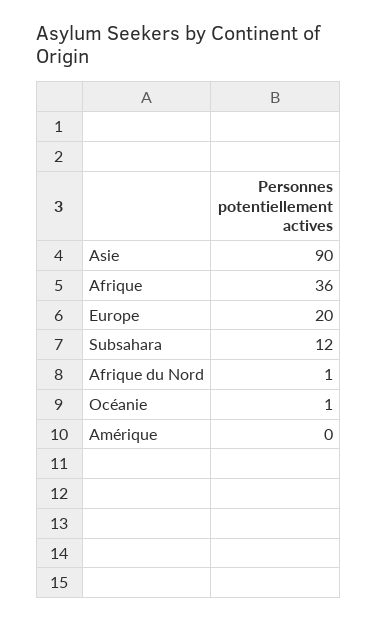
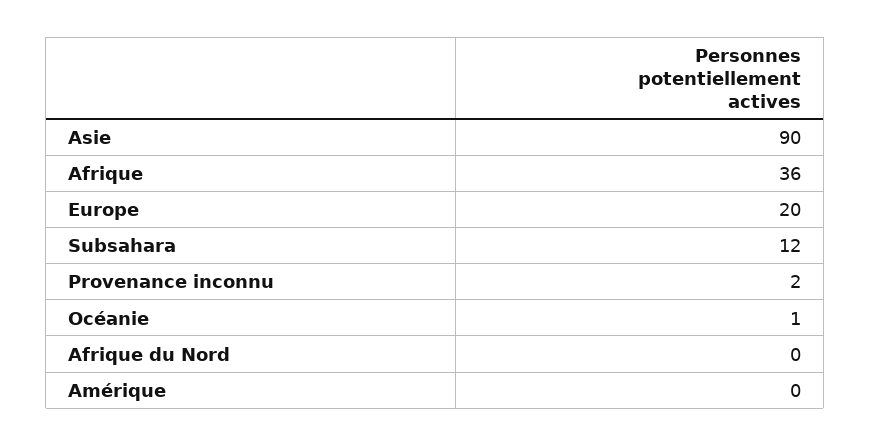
  {
    "Asie": 90,
    "Afrique": 36,
    "Europe": 20,
    "Subsahara": 12,
-   "Afrique du Nord": 1,
+   "Afrique du Nord": 0,
    "Océanie": 1,
-   "Amérique": 0
+   "Amérique": 0,
+   "Provenance inconnu": 2
  }

